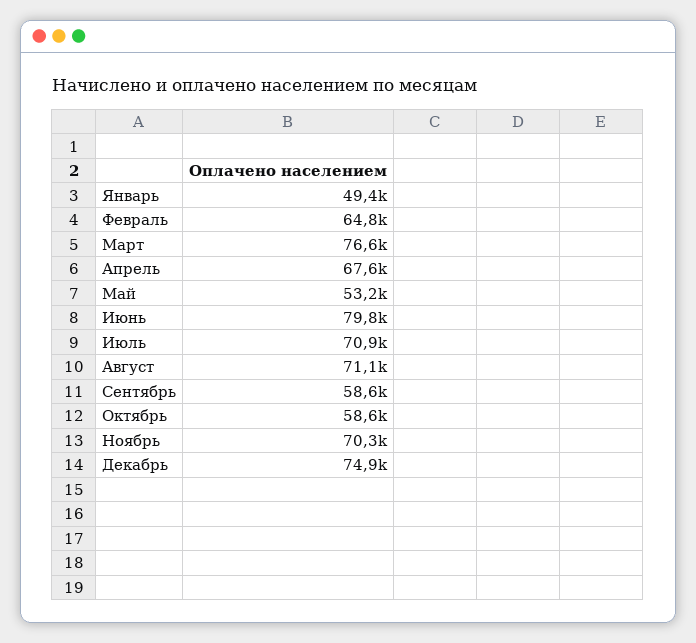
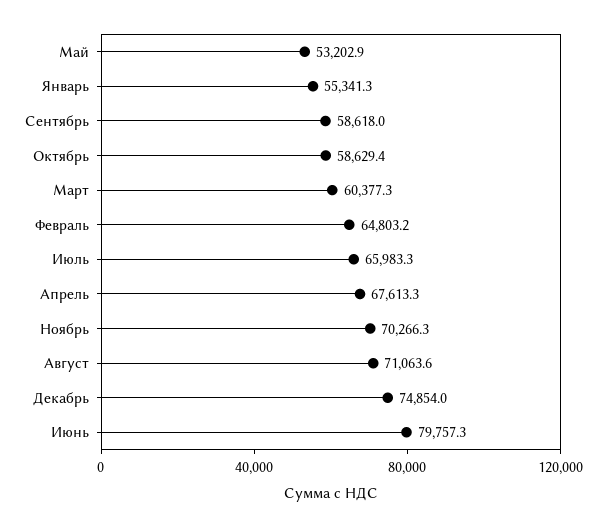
  {
-   "Январь": 49400,
+   "Январь": 55341.3,
    "Февраль": 64803.2,
-   "Март": 76600,
+   "Март": 60377.3,
    "Апрель": 67613.3,
    "Май": 53202.9,
    "Июнь": 79757.3,
-   "Июль": 70900,
+   "Июль": 65983.3,
    "Август": 71063.6,
    "Сентябрь": 58618,
    "Октябрь": 58629.4,
    "Ноябрь": 70266.3,
    "Декабрь": 74854
  }

